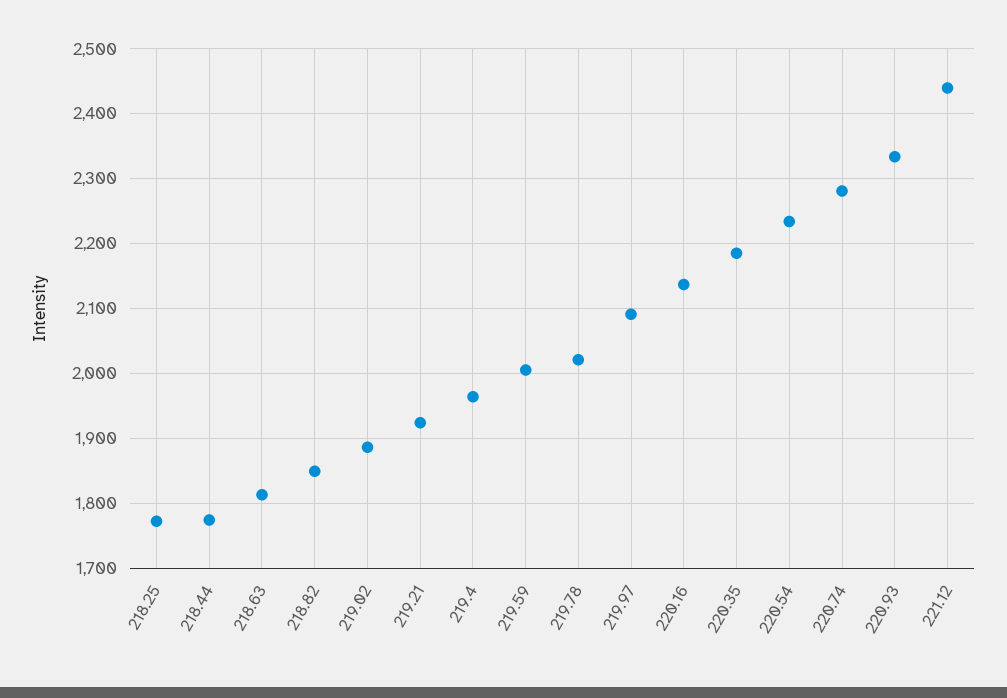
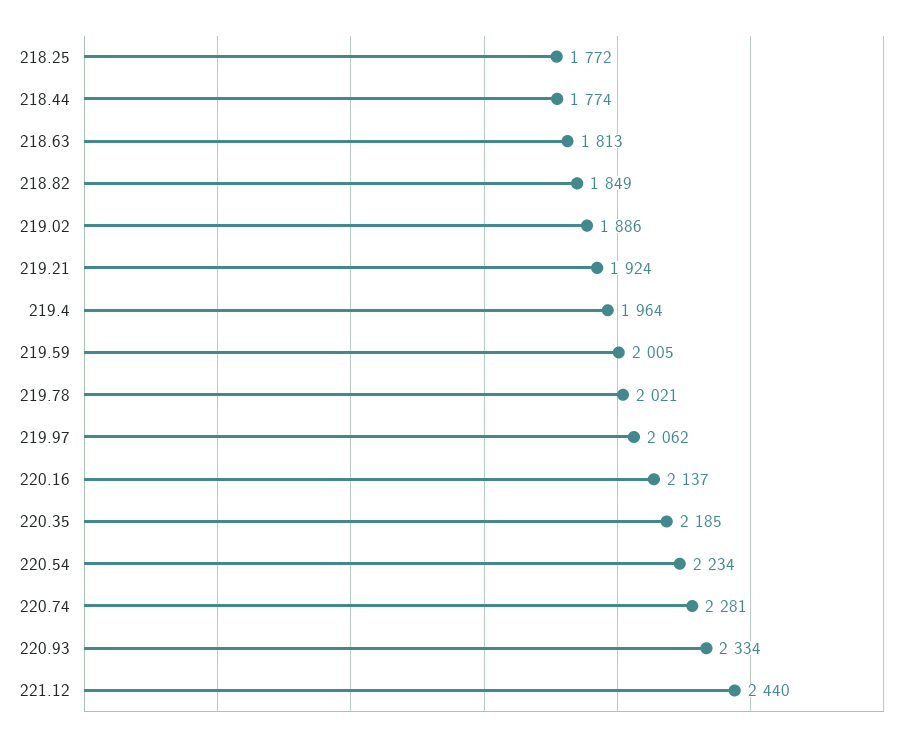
  {
    "218.25": 1772,
    "218.44": 1774,
    "218.63": 1813,
    "218.82": 1849,
    "219.02": 1886,
    "219.21": 1924,
    "219.4": 1964,
    "219.59": 2005,
    "219.78": 2021,
-   "219.97": 2090,
+   "219.97": 2062,
    "220.16": 2137,
    "220.35": 2185,
    "220.54": 2234,
    "220.74": 2281,
    "220.93": 2334,
    "221.12": 2440
  }

